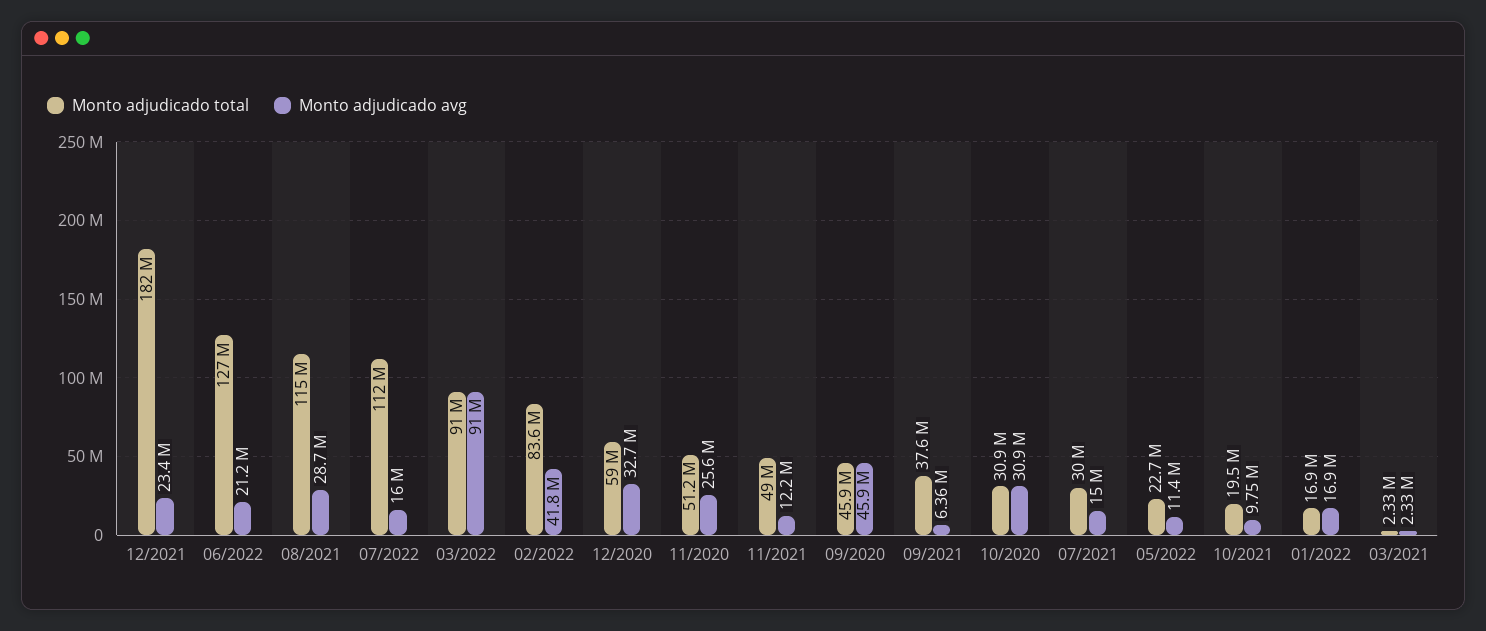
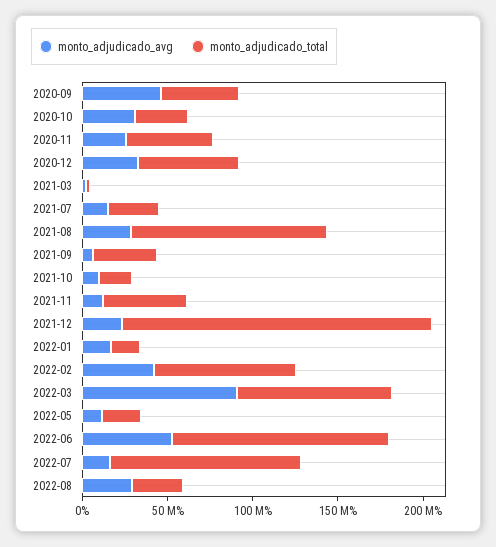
  {
    "Monto adjudicado total": {
      "12/2021": 182000000,
      "06/2022": 127000000,
      "08/2021": 115000000,
      "07/2022": 112000000,
      "03/2022": 91000000,
      "02/2022": 83600000,
      "12/2020": 59000000,
      "11/2020": 51200000,
      "11/2021": 49000000,
      "09/2020": 45900000,
      "09/2021": 37600000,
      "10/2020": 30900000,
      "07/2021": 30000000,
      "05/2022": 22700000,
      "10/2021": 19500000,
      "01/2022": 16900000,
-     "03/2021": 2330000
+     "03/2021": 2330000,
+     "2022-08": 30000000
    },
    "Monto adjudicado avg": {
      "12/2021": 23400000,
-     "06/2022": 21200000,
+     "06/2022": 50000000,
      "08/2021": 28700000,
      "07/2022": 16000000,
      "03/2022": 91000000,
      "02/2022": 41800000,
      "12/2020": 32700000,
      "11/2020": 25600000,
      "11/2021": 12200000,
      "09/2020": 45900000,
      "09/2021": 6360000,
      "10/2020": 30900000,
      "07/2021": 15000000,
      "05/2022": 11400000,
      "10/2021": 9750000,
      "01/2022": 16900000,
-     "03/2021": 2330000
+     "03/2021": 2330000,
+     "2022-08": 30000000
    }
  }

